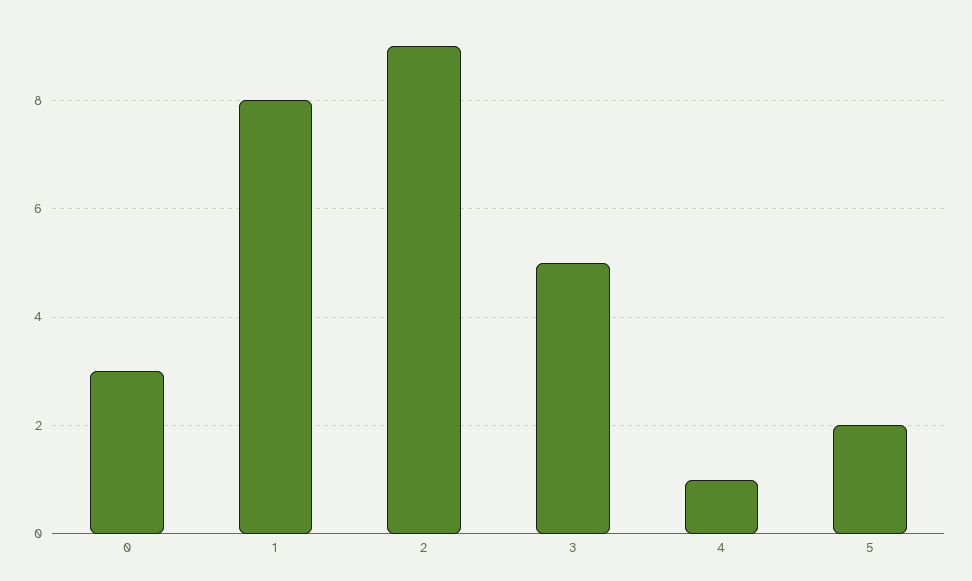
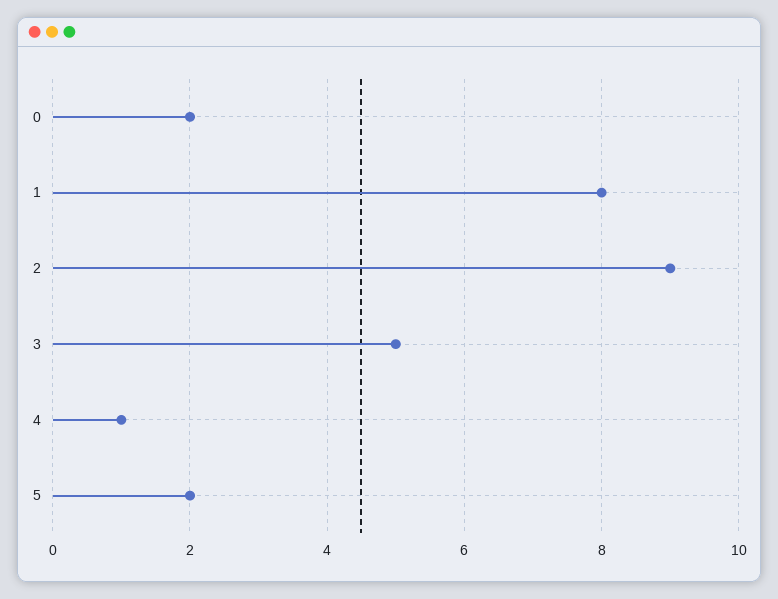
  {
-   "0": 3,
+   "0": 2,
    "1": 8,
    "2": 9,
    "3": 5,
    "4": 1,
    "5": 2
  }

